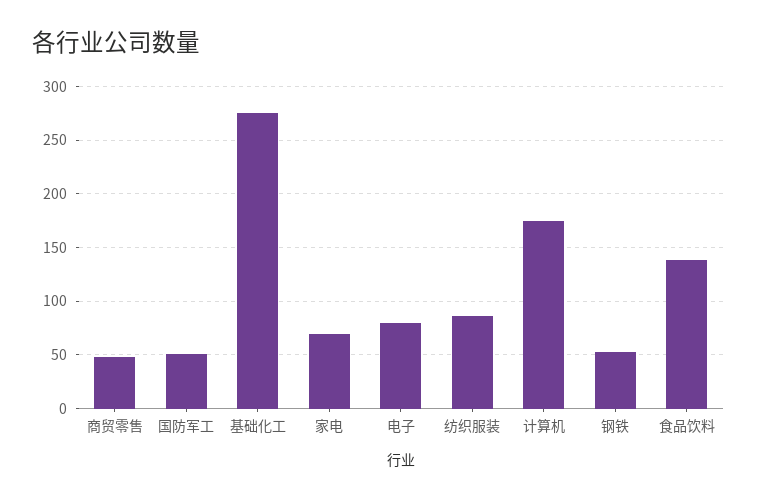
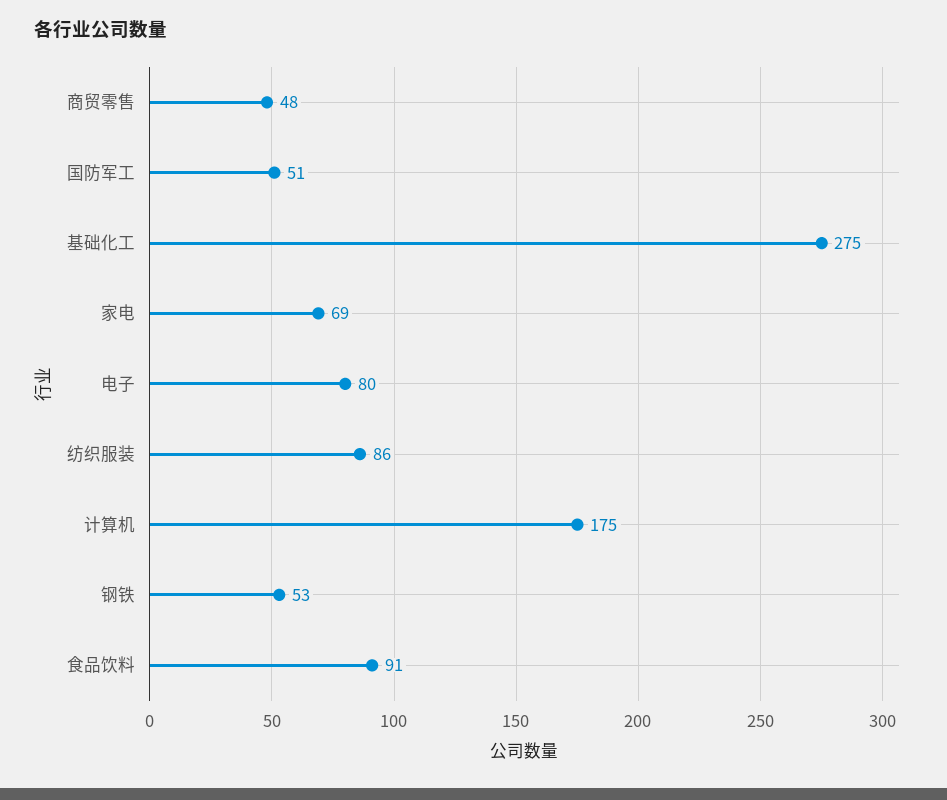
  {
    "商贸零售": 48,
    "国防军工": 51,
    "基础化工": 275,
    "家电": 69,
    "电子": 80,
    "纺织服装": 86,
    "计算机": 175,
    "钢铁": 53,
-   "食品饮料": 140
+   "食品饮料": 91
  }

